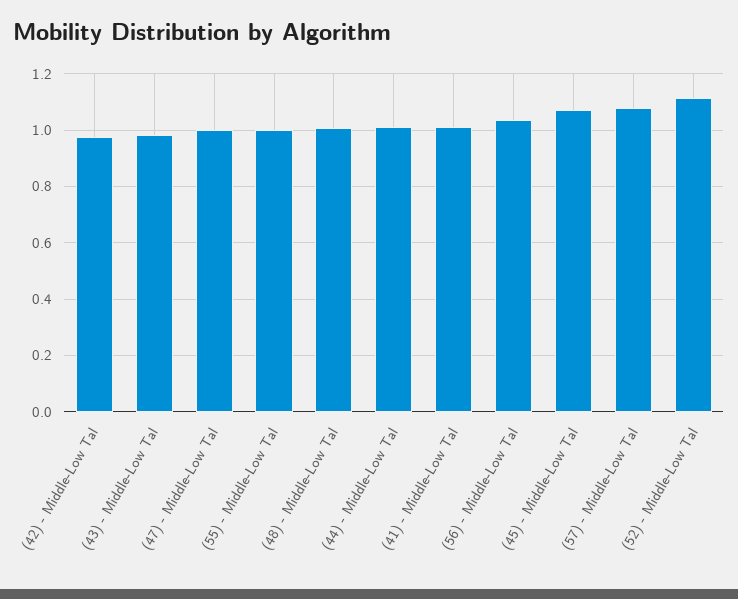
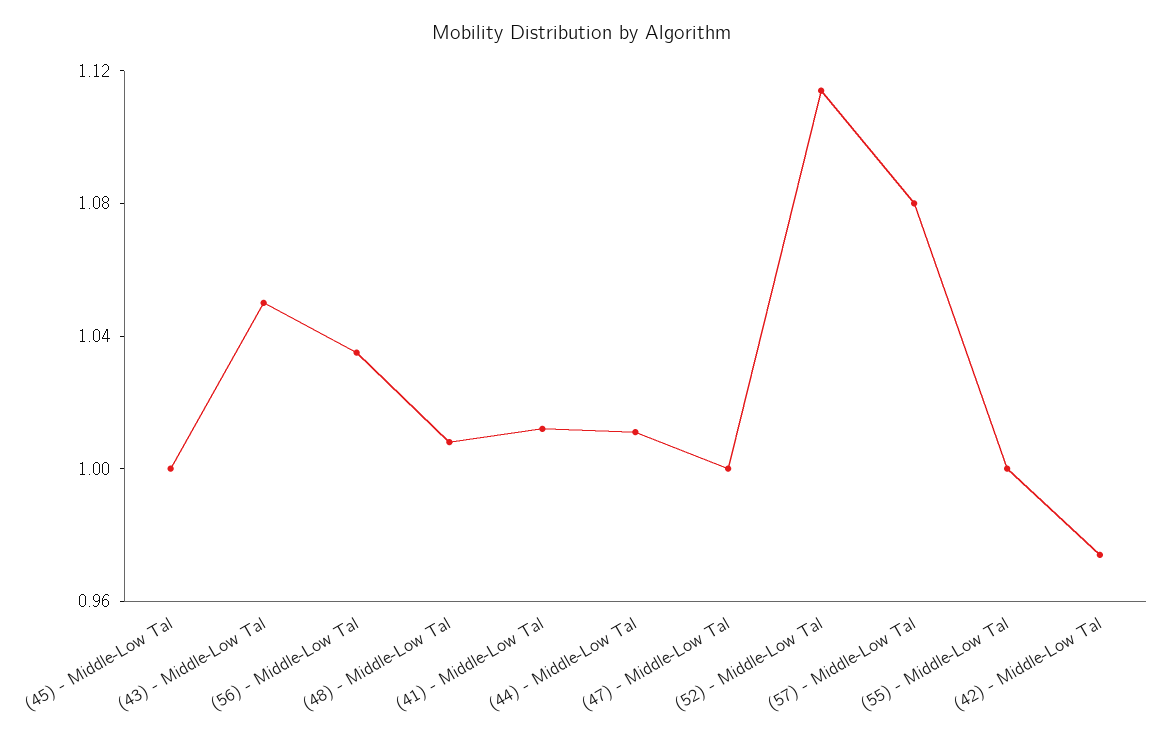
  {
    "(42) - Middle-Low Tal": 0.97,
-   "(43) - Middle-Low Tal": 0.975,
+   "(43) - Middle-Low Tal": 1.05,
    "(47) - Middle-Low Tal": 1,
    "(55) - Middle-Low Tal": 1,
    "(48) - Middle-Low Tal": 1.01,
    "(44) - Middle-Low Tal": 1.01,
    "(41) - Middle-Low Tal": 1.01,
    "(56) - Middle-Low Tal": 1.04,
-   "(45) - Middle-Low Tal": 1.075,
+   "(45) - Middle-Low Tal": 1,
    "(57) - Middle-Low Tal": 1.08,
    "(52) - Middle-Low Tal": 1.11
  }

